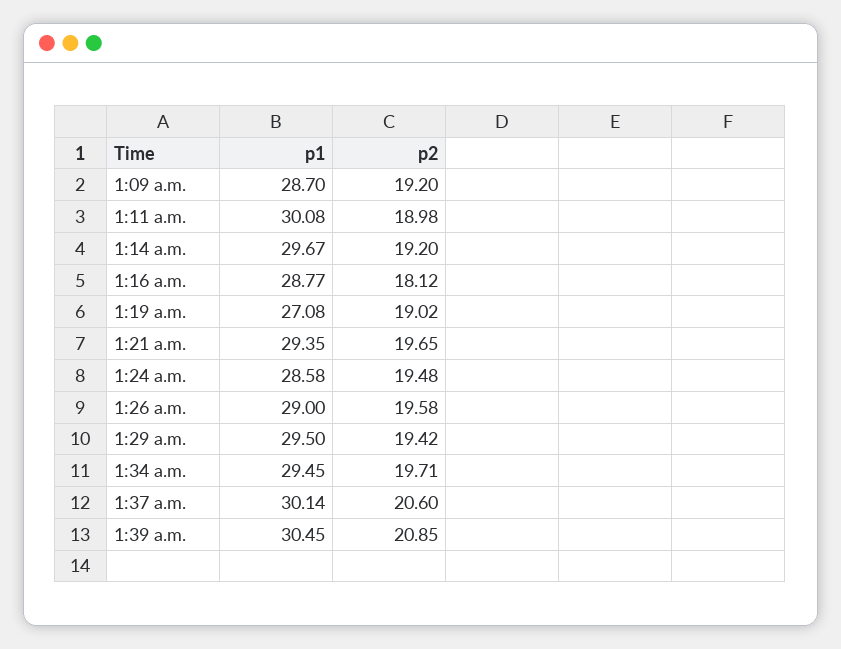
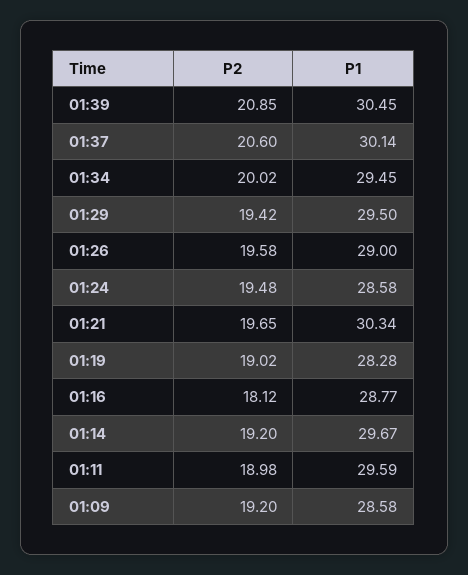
  {
    "p1": {
-     "1:09 a.m.": 28.7,
+     "1:09 a.m.": 28.58,
-     "1:11 a.m.": 30.08,
+     "1:11 a.m.": 29.59,
      "1:14 a.m.": 29.67,
      "1:16 a.m.": 28.77,
-     "1:19 a.m.": 27.08,
+     "1:19 a.m.": 28.28,
-     "1:21 a.m.": 29.35,
+     "1:21 a.m.": 30.34,
      "1:24 a.m.": 28.58,
      "1:26 a.m.": 29,
      "1:29 a.m.": 29.5,
      "1:34 a.m.": 29.45,
      "1:37 a.m.": 30.14,
      "1:39 a.m.": 30.45
    },
    "p2": {
      "1:09 a.m.": 19.2,
      "1:11 a.m.": 18.98,
      "1:14 a.m.": 19.2,
      "1:16 a.m.": 18.12,
      "1:19 a.m.": 19.02,
      "1:21 a.m.": 19.65,
      "1:24 a.m.": 19.48,
      "1:26 a.m.": 19.58,
      "1:29 a.m.": 19.42,
-     "1:34 a.m.": 19.71,
+     "1:34 a.m.": 20.02,
      "1:37 a.m.": 20.6,
      "1:39 a.m.": 20.85
    }
  }

